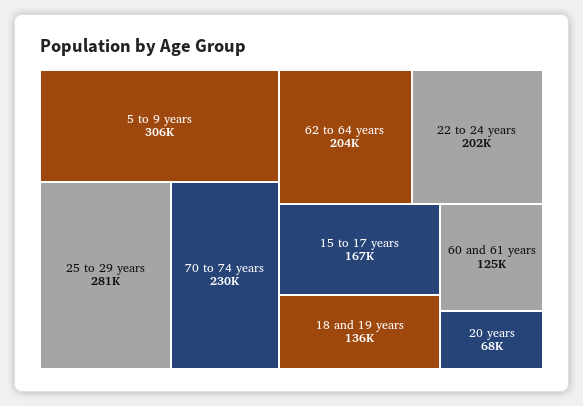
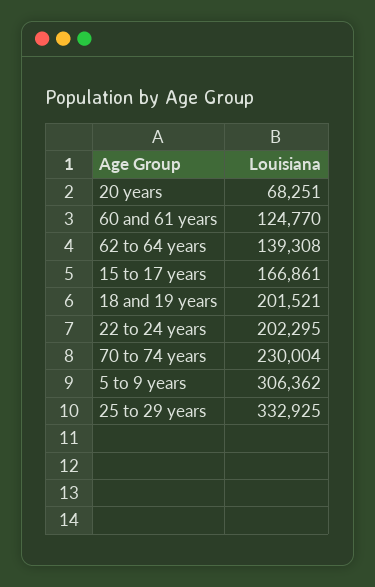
  {
    "5 to 9 years": 306362,
-   "25 to 29 years": 281000,
+   "25 to 29 years": 332925,
    "70 to 74 years": 230004,
-   "62 to 64 years": 204000,
+   "62 to 64 years": 139308,
    "22 to 24 years": 202295,
    "15 to 17 years": 166861,
-   "18 and 19 years": 136000,
+   "18 and 19 years": 201521,
    "60 and 61 years": 124770,
    "20 years": 68251
  }

